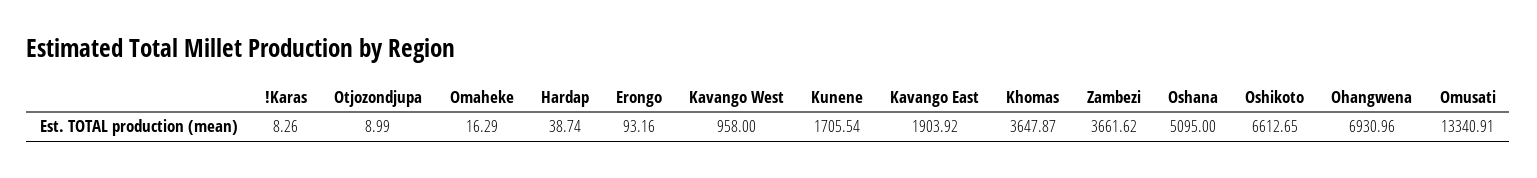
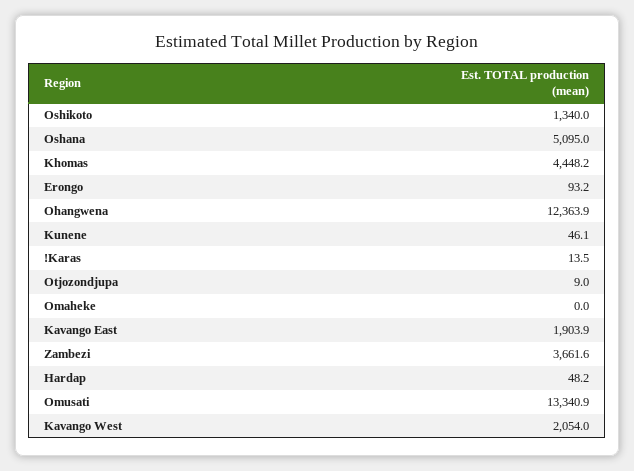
  {
-   "!Karas": 8.26,
+   "!Karas": 13.5,
    "Otjozondjupa": 8.99,
-   "Omaheke": 16.29,
+   "Omaheke": 0,
-   "Hardap": 38.74,
+   "Hardap": 48.2,
    "Erongo": 93.16,
-   "Kavango West": 958,
+   "Kavango West": 2054,
-   "Kunene": 1705.54,
+   "Kunene": 46.1,
    "Kavango East": 1903.92,
-   "Khomas": 3647.87,
+   "Khomas": 4448.2,
    "Zambezi": 3661.62,
    "Oshana": 5095,
-   "Oshikoto": 6612.65,
+   "Oshikoto": 1340,
-   "Ohangwena": 6930.96,
+   "Ohangwena": 12363.9,
    "Omusati": 13340.91
  }

